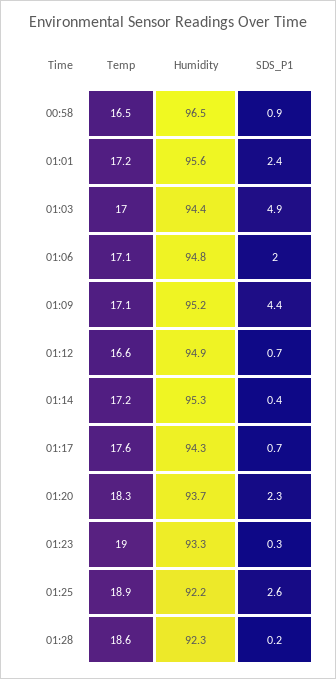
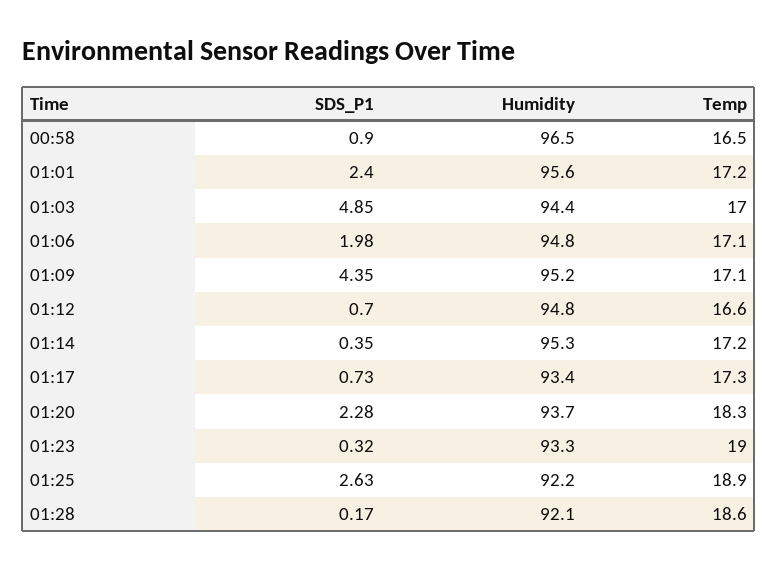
  {
    "Temp": {
      "00:58": 16.5,
      "01:01": 17.2,
      "01:03": 17,
      "01:06": 17.1,
      "01:09": 17.1,
      "01:12": 16.6,
      "01:14": 17.2,
-     "01:17": 17.6,
+     "01:17": 17.3,
      "01:20": 18.3,
      "01:23": 19,
      "01:25": 18.9,
      "01:28": 18.6
    },
    "Humidity": {
      "00:58": 96.5,
      "01:01": 95.6,
      "01:03": 94.4,
      "01:06": 94.8,
      "01:09": 95.2,
-     "01:12": 94.9,
+     "01:12": 94.8,
      "01:14": 95.3,
-     "01:17": 94.3,
+     "01:17": 93.4,
      "01:20": 93.7,
      "01:23": 93.3,
      "01:25": 92.2,
-     "01:28": 92.3
+     "01:28": 92.1
    },
    "SDS_P1": {
      "00:58": 0.9,
      "01:01": 2.4,
      "01:03": 4.85,
      "01:06": 1.98,
      "01:09": 4.35,
      "01:12": 0.7,
      "01:14": 0.35,
      "01:17": 0.73,
      "01:20": 2.28,
      "01:23": 0.32,
      "01:25": 2.63,
      "01:28": 0.17
    }
  }

